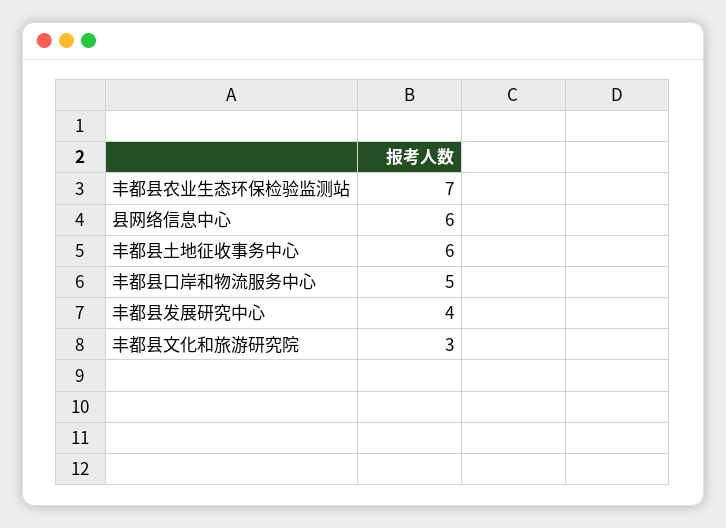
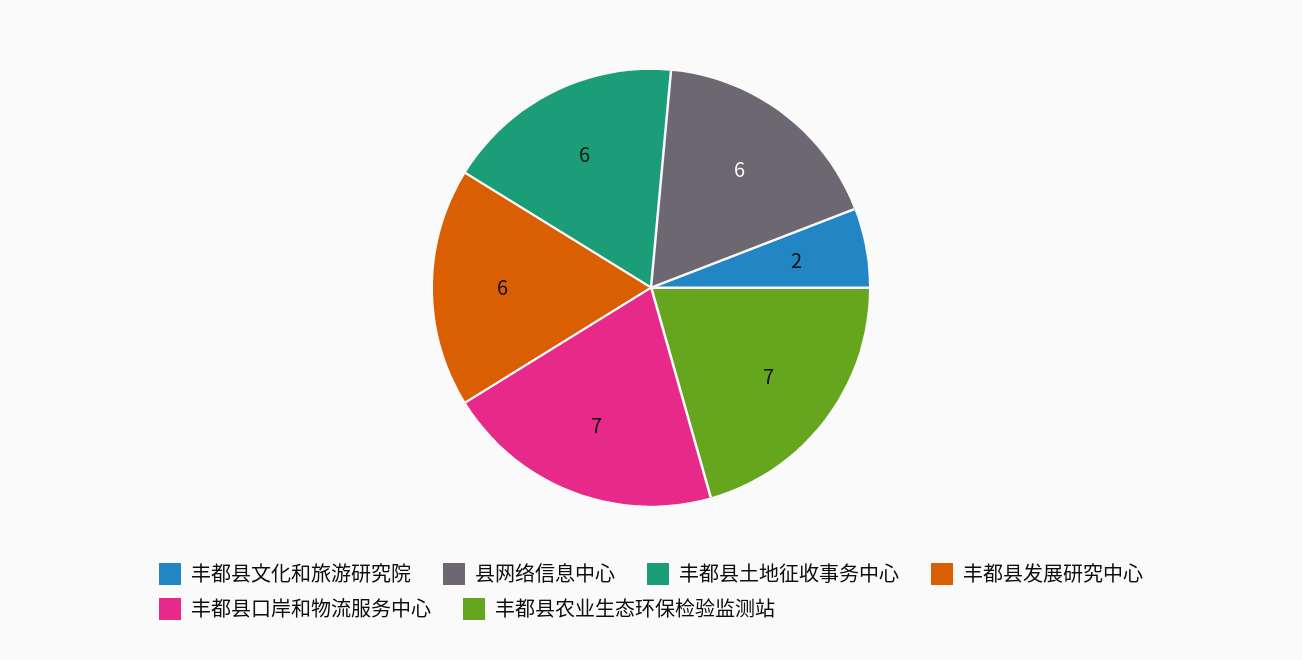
  {
    "丰都县农业生态环保检验监测站": 7,
    "县网络信息中心": 6,
    "丰都县土地征收事务中心": 6,
-   "丰都县口岸和物流服务中心": 5,
+   "丰都县口岸和物流服务中心": 7,
-   "丰都县发展研究中心": 4,
+   "丰都县发展研究中心": 6,
-   "丰都县文化和旅游研究院": 3
+   "丰都县文化和旅游研究院": 2
  }

